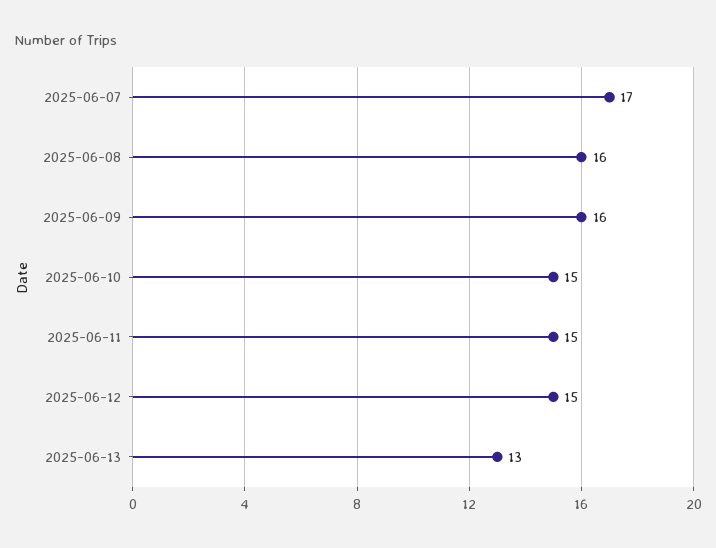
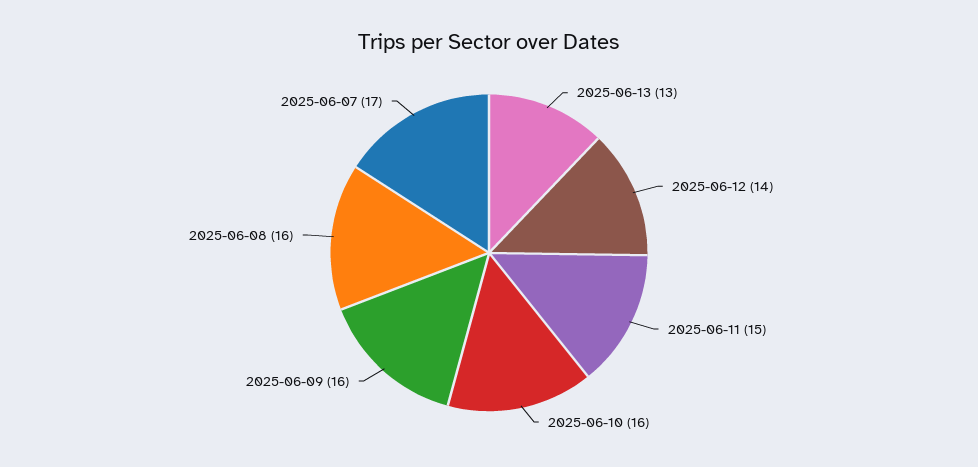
  {
    "2025-06-07": 17,
    "2025-06-08": 16,
    "2025-06-09": 16,
-   "2025-06-10": 15,
+   "2025-06-10": 16,
    "2025-06-11": 15,
-   "2025-06-12": 15,
+   "2025-06-12": 14,
    "2025-06-13": 13
  }

